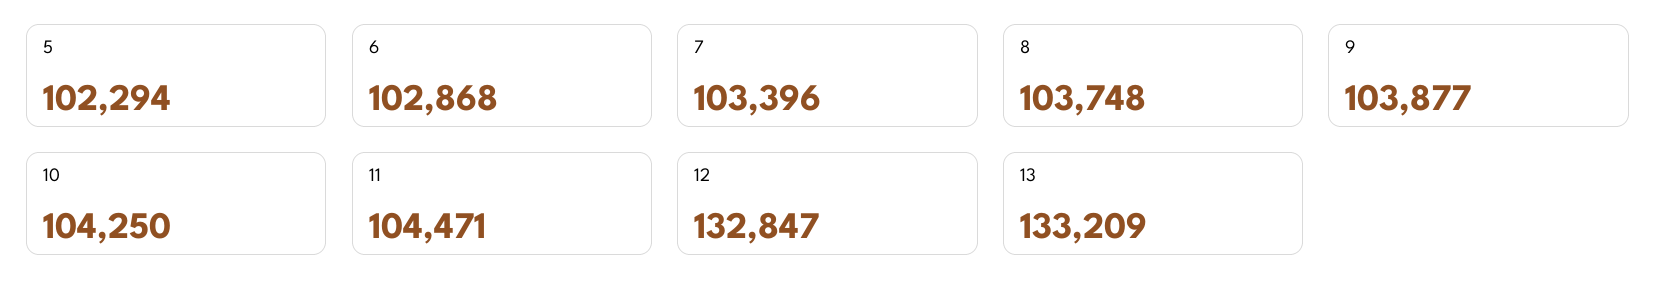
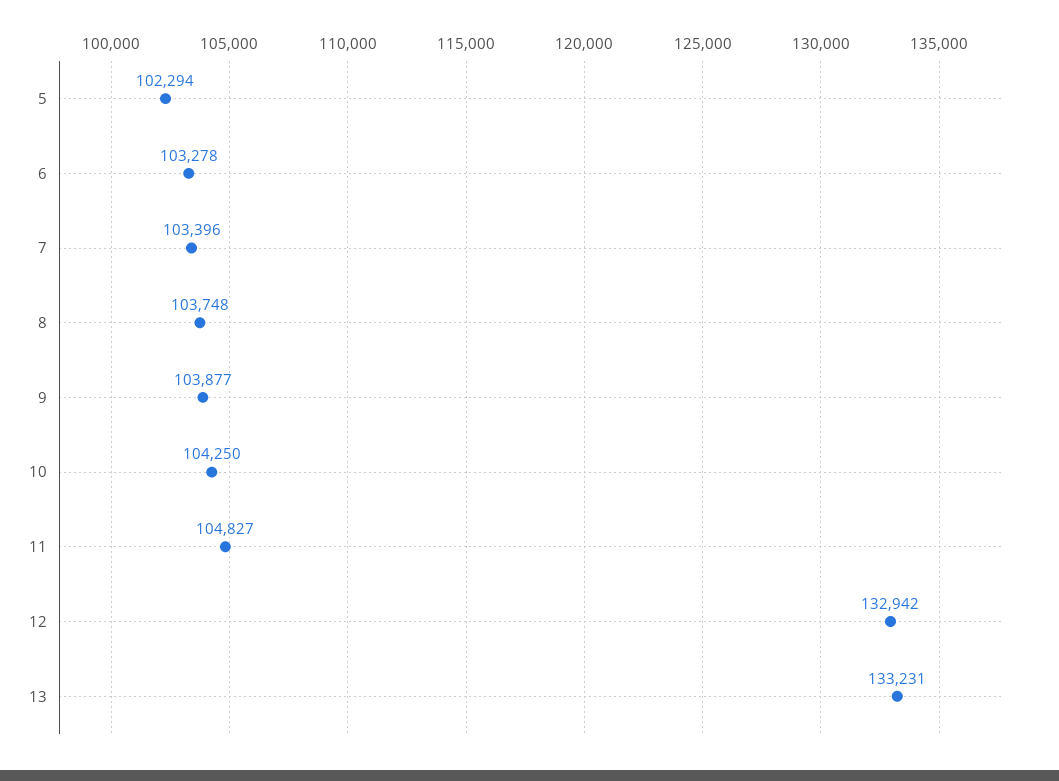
  {
    "5": 102294,
-   "6": 102868,
+   "6": 103278,
    "7": 103396,
    "8": 103748,
    "9": 103877,
    "10": 104250,
-   "11": 104471,
+   "11": 104827,
-   "12": 132847,
+   "12": 132942,
-   "13": 133209
+   "13": 133231
  }

